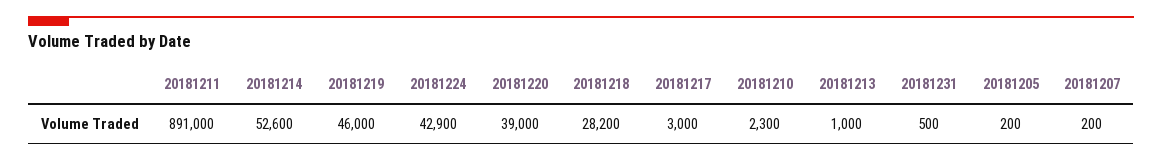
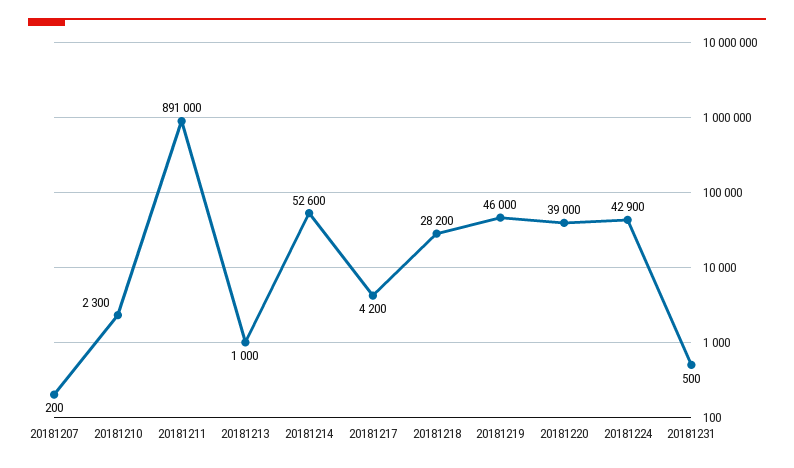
  {
    "20181211": 891000,
    "20181214": 52600,
    "20181219": 46000,
    "20181224": 42900,
    "20181220": 39000,
    "20181218": 28200,
-   "20181217": 3000,
+   "20181217": 4200,
    "20181210": 2300,
    "20181213": 1000,
    "20181231": 500,
-   "20181205": 200,
    "20181207": 200
  }

